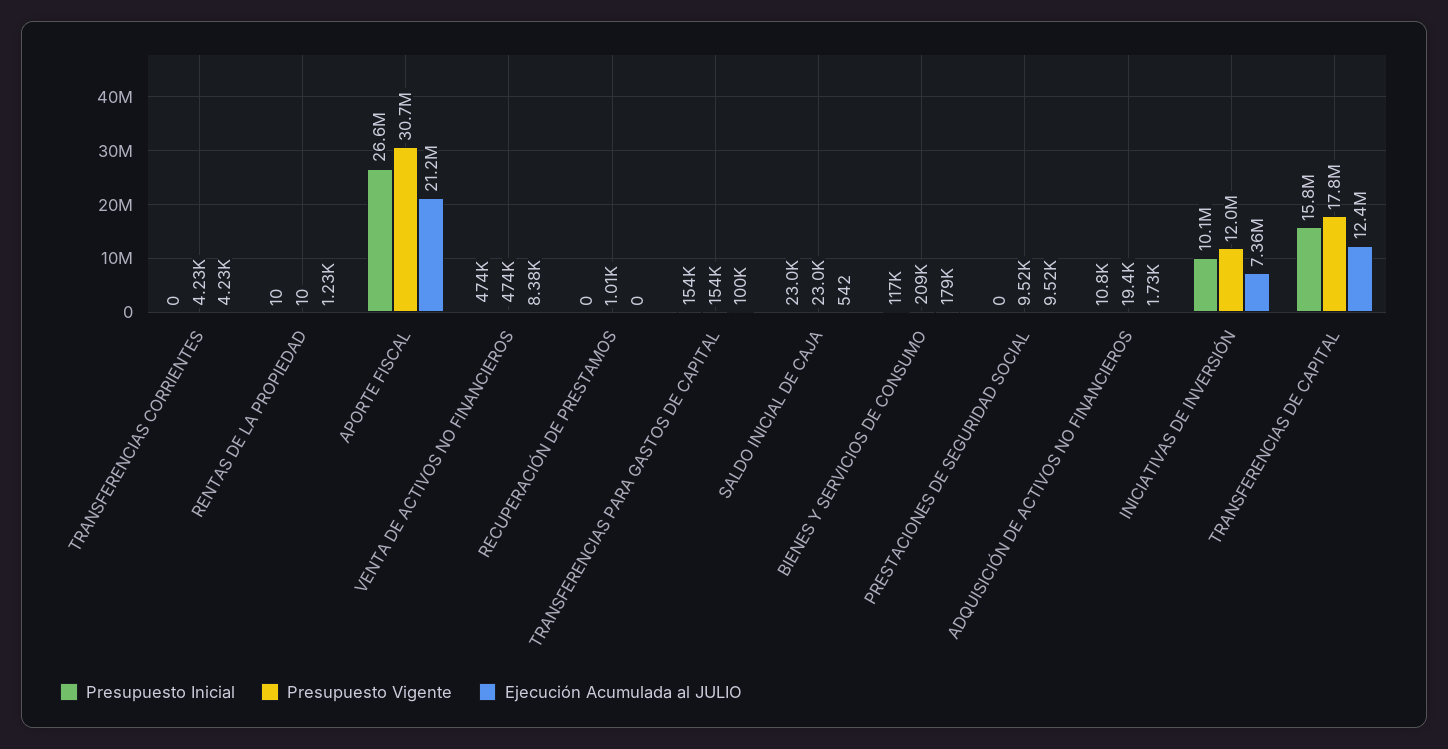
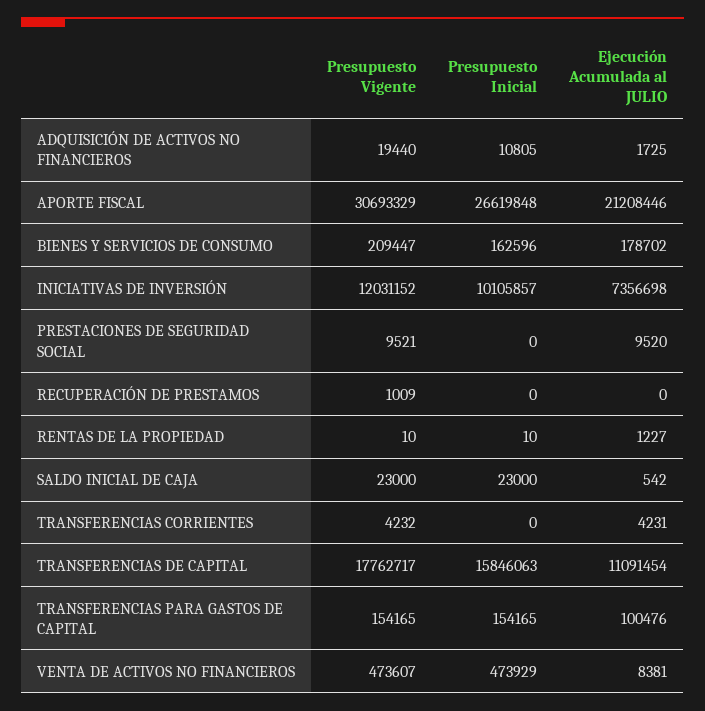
  {
    "Presupuesto Inicial": {
      "TRANSFERENCIAS CORRIENTES": 0,
      "RENTAS DE LA PROPIEDAD": 10,
      "APORTE FISCAL": 26619848,
      "VENTA DE ACTIVOS NO FINANCIEROS": 473929,
      "RECUPERACIÓN DE PRESTAMOS": 0,
      "TRANSFERENCIAS PARA GASTOS DE CAPITAL": 154165,
      "SALDO INICIAL DE CAJA": 23000,
-     "BIENES Y SERVICIOS DE CONSUMO": 117000,
+     "BIENES Y SERVICIOS DE CONSUMO": 162596,
      "PRESTACIONES DE SEGURIDAD SOCIAL": 0,
      "ADQUISICIÓN DE ACTIVOS NO FINANCIEROS": 10805,
      "INICIATIVAS DE INVERSIÓN": 10105857,
      "TRANSFERENCIAS DE CAPITAL": 15846063
    },
    "Presupuesto Vigente": {
      "TRANSFERENCIAS CORRIENTES": 4232,
      "RENTAS DE LA PROPIEDAD": 10,
      "APORTE FISCAL": 30693329,
      "VENTA DE ACTIVOS NO FINANCIEROS": 473607,
      "RECUPERACIÓN DE PRESTAMOS": 1009,
      "TRANSFERENCIAS PARA GASTOS DE CAPITAL": 154165,
      "SALDO INICIAL DE CAJA": 23000,
      "BIENES Y SERVICIOS DE CONSUMO": 209447,
      "PRESTACIONES DE SEGURIDAD SOCIAL": 9521,
      "ADQUISICIÓN DE ACTIVOS NO FINANCIEROS": 19440,
      "INICIATIVAS DE INVERSIÓN": 12031152,
      "TRANSFERENCIAS DE CAPITAL": 17762717
    },
    "Ejecución Acumulada al JULIO": {
      "TRANSFERENCIAS CORRIENTES": 4231,
      "RENTAS DE LA PROPIEDAD": 1227,
      "APORTE FISCAL": 21208446,
      "VENTA DE ACTIVOS NO FINANCIEROS": 8381,
      "RECUPERACIÓN DE PRESTAMOS": 0,
      "TRANSFERENCIAS PARA GASTOS DE CAPITAL": 100476,
      "SALDO INICIAL DE CAJA": 542,
      "BIENES Y SERVICIOS DE CONSUMO": 178702,
      "PRESTACIONES DE SEGURIDAD SOCIAL": 9520,
      "ADQUISICIÓN DE ACTIVOS NO FINANCIEROS": 1725,
      "INICIATIVAS DE INVERSIÓN": 7356698,
-     "TRANSFERENCIAS DE CAPITAL": 12400000
+     "TRANSFERENCIAS DE CAPITAL": 11091454
    }
  }

